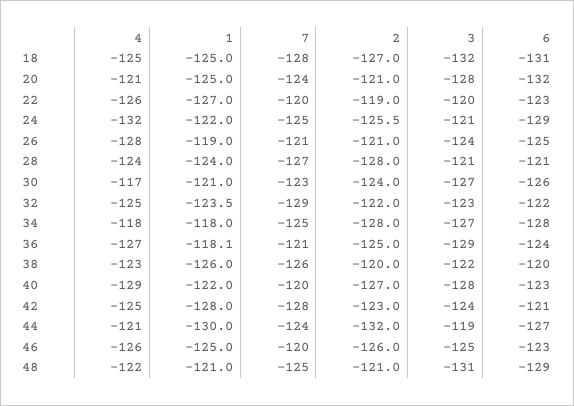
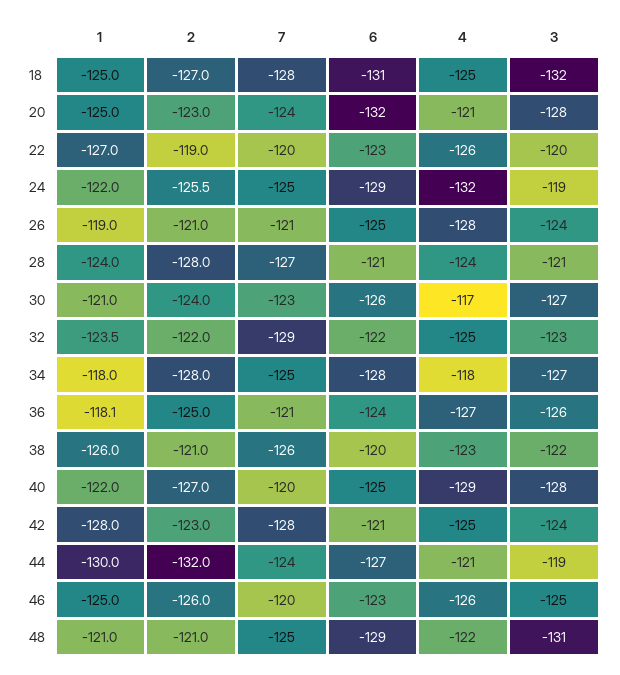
  {
    "4": {
      "18": -125,
      "20": -121,
      "22": -126,
      "24": -132,
      "26": -128,
      "28": -124,
      "30": -117,
      "32": -125,
      "34": -118,
      "36": -127,
      "38": -123,
      "40": -129,
      "42": -125,
      "44": -121,
      "46": -126,
      "48": -122
    },
    "1": {
      "18": -125,
      "20": -125,
      "22": -127,
      "24": -122,
      "26": -119,
      "28": -124,
      "30": -121,
      "32": -123.5,
      "34": -118,
      "36": -118.1,
      "38": -126,
      "40": -122,
      "42": -128,
      "44": -130,
      "46": -125,
      "48": -121
    },
    "7": {
      "18": -128,
      "20": -124,
      "22": -120,
      "24": -125,
      "26": -121,
      "28": -127,
      "30": -123,
      "32": -129,
      "34": -125,
      "36": -121,
      "38": -126,
      "40": -120,
      "42": -128,
      "44": -124,
      "46": -120,
      "48": -125
    },
    "2": {
      "18": -127,
-     "20": -121,
+     "20": -123,
      "22": -119,
      "24": -125.5,
      "26": -121,
      "28": -128,
      "30": -124,
      "32": -122,
      "34": -128,
      "36": -125,
-     "38": -120,
+     "38": -121,
      "40": -127,
      "42": -123,
      "44": -132,
      "46": -126,
      "48": -121
    },
    "3": {
      "18": -132,
      "20": -128,
      "22": -120,
-     "24": -121,
+     "24": -119,
      "26": -124,
      "28": -121,
      "30": -127,
      "32": -123,
      "34": -127,
-     "36": -129,
+     "36": -126,
      "38": -122,
      "40": -128,
      "42": -124,
      "44": -119,
      "46": -125,
      "48": -131
    },
    "6": {
      "18": -131,
      "20": -132,
      "22": -123,
      "24": -129,
      "26": -125,
      "28": -121,
      "30": -126,
      "32": -122,
      "34": -128,
      "36": -124,
      "38": -120,
-     "40": -123,
+     "40": -125,
      "42": -121,
      "44": -127,
      "46": -123,
      "48": -129
    }
  }

